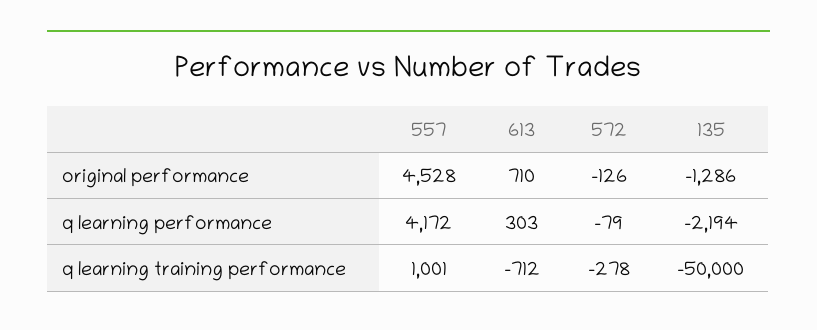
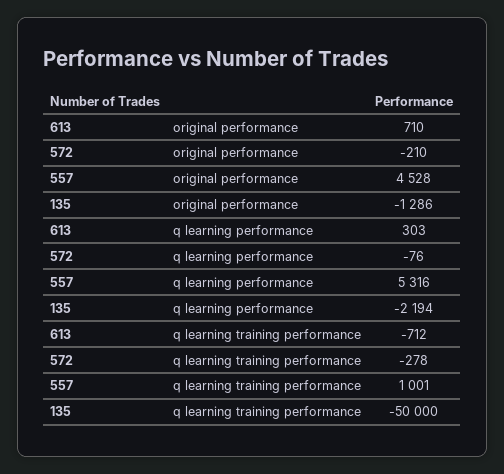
  {
    "557": {
      "original performance": 4528,
-     "q learning performance": 4172,
+     "q learning performance": 5316,
      "q learning training performance": 1001
    },
    "613": {
      "original performance": 710,
      "q learning performance": 303,
      "q learning training performance": -712
    },
    "572": {
-     "original performance": -126,
+     "original performance": -210,
-     "q learning performance": -79,
+     "q learning performance": -76,
      "q learning training performance": -278
    },
    "135": {
      "original performance": -1286,
      "q learning performance": -2194,
      "q learning training performance": -50000
    }
  }

